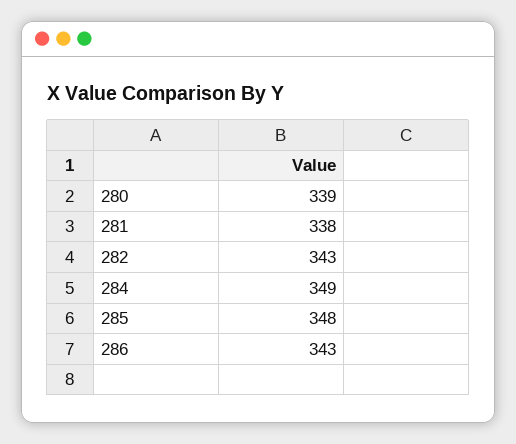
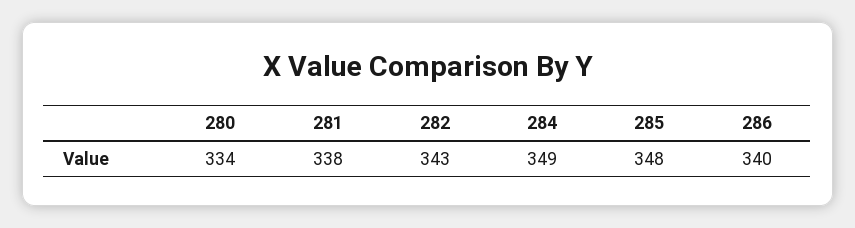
  {
-   "280": 339,
+   "280": 334,
    "281": 338,
    "282": 343,
    "284": 349,
    "285": 348,
-   "286": 343
+   "286": 340
  }

